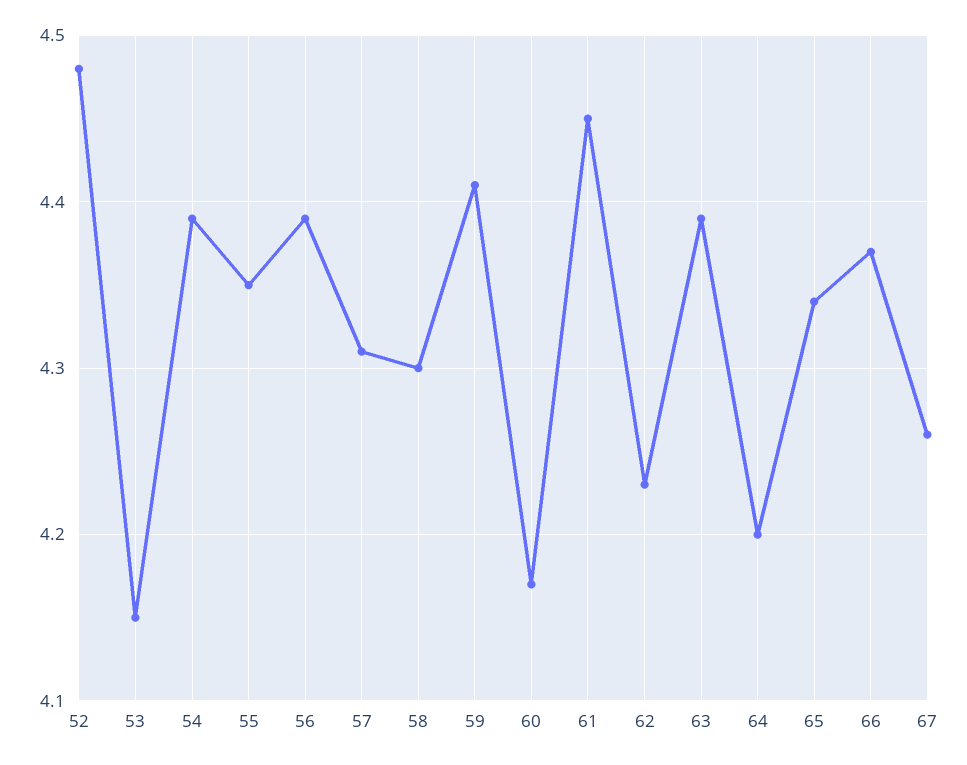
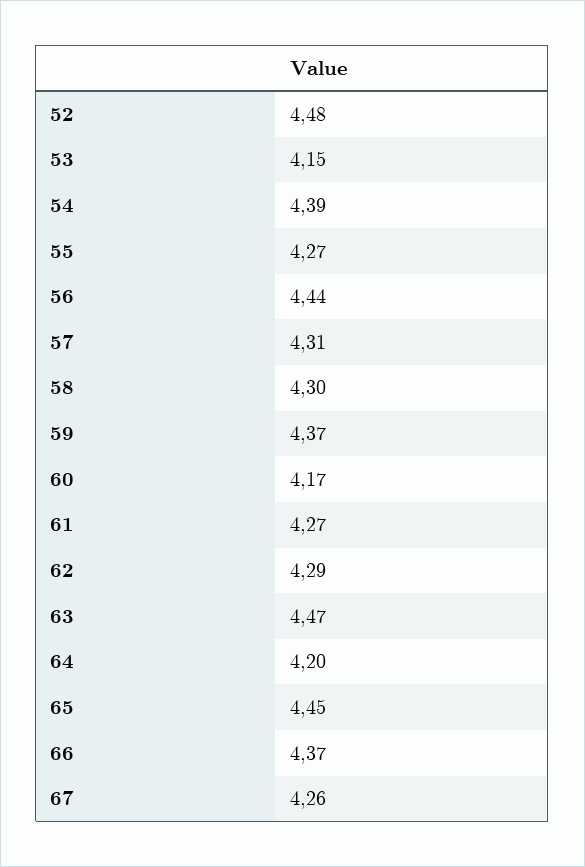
  {
    "52": 4.48,
    "53": 4.15,
    "54": 4.39,
-   "55": 4.35,
+   "55": 4.27,
-   "56": 4.39,
+   "56": 4.44,
    "57": 4.31,
    "58": 4.3,
-   "59": 4.41,
+   "59": 4.37,
    "60": 4.17,
-   "61": 4.45,
+   "61": 4.27,
-   "62": 4.23,
+   "62": 4.29,
-   "63": 4.39,
+   "63": 4.47,
    "64": 4.2,
-   "65": 4.34,
+   "65": 4.45,
    "66": 4.37,
    "67": 4.26
  }

